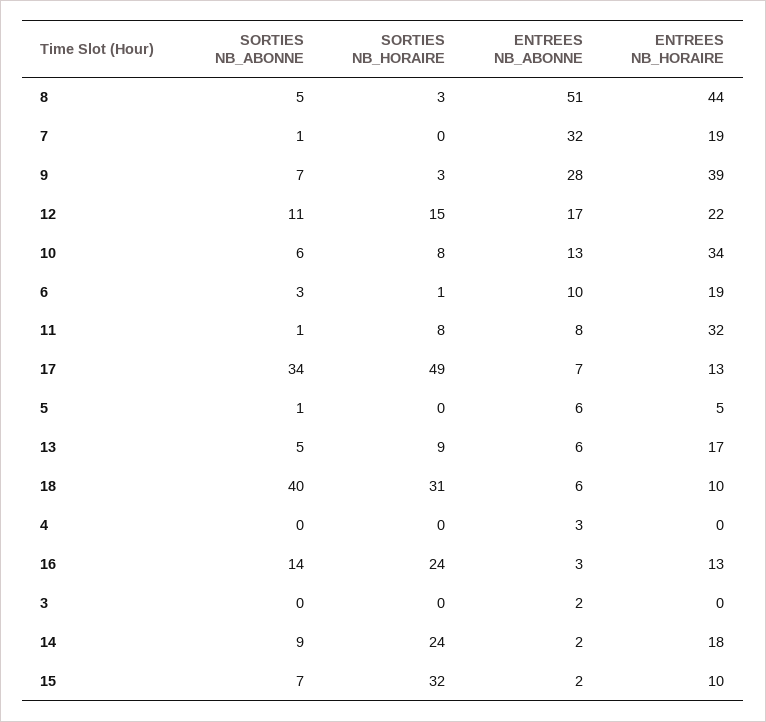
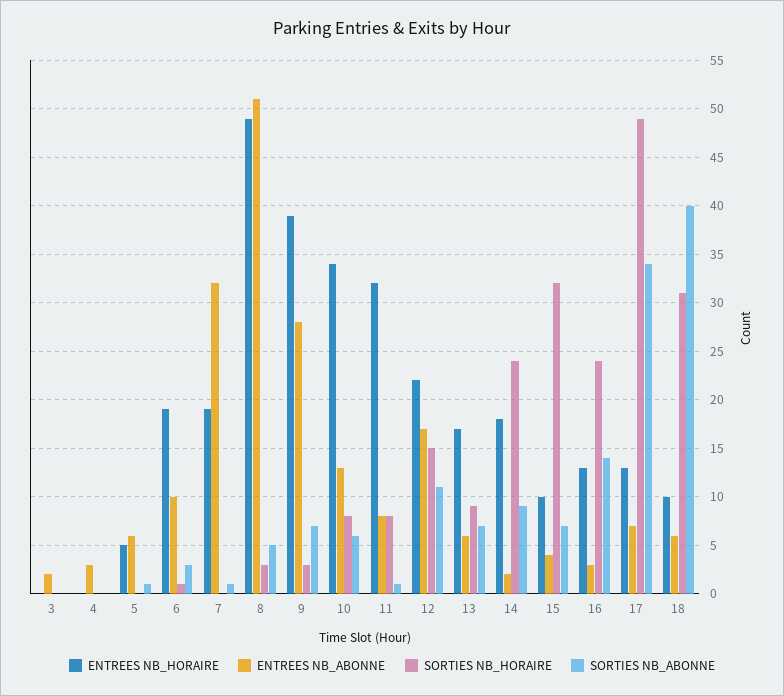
  {
    "SORTIES NB_ABONNE": {
      "8": 5,
      "7": 1,
      "9": 7,
      "12": 11,
      "10": 6,
      "6": 3,
      "11": 1,
      "17": 34,
      "5": 1,
-     "13": 5,
+     "13": 7,
      "18": 40,
      "4": 0,
      "16": 14,
      "3": 0,
      "14": 9,
      "15": 7
    },
    "SORTIES NB_HORAIRE": {
      "8": 3,
      "7": 0,
      "9": 3,
      "12": 15,
      "10": 8,
      "6": 1,
      "11": 8,
      "17": 49,
      "5": 0,
      "13": 9,
      "18": 31,
      "4": 0,
      "16": 24,
      "3": 0,
      "14": 24,
      "15": 32
    },
    "ENTREES NB_ABONNE": {
      "8": 51,
      "7": 32,
      "9": 28,
      "12": 17,
      "10": 13,
      "6": 10,
      "11": 8,
      "17": 7,
      "5": 6,
      "13": 6,
      "18": 6,
      "4": 3,
      "16": 3,
      "3": 2,
      "14": 2,
-     "15": 2
+     "15": 4
    },
    "ENTREES NB_HORAIRE": {
-     "8": 44,
+     "8": 49,
      "7": 19,
      "9": 39,
      "12": 22,
      "10": 34,
      "6": 19,
      "11": 32,
      "17": 13,
      "5": 5,
      "13": 17,
      "18": 10,
      "4": 0,
      "16": 13,
      "3": 0,
      "14": 18,
      "15": 10
    }
  }

